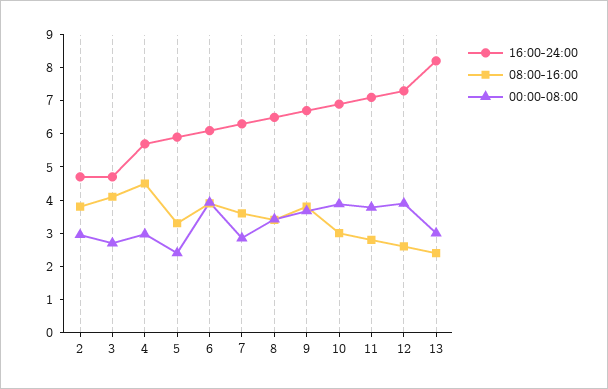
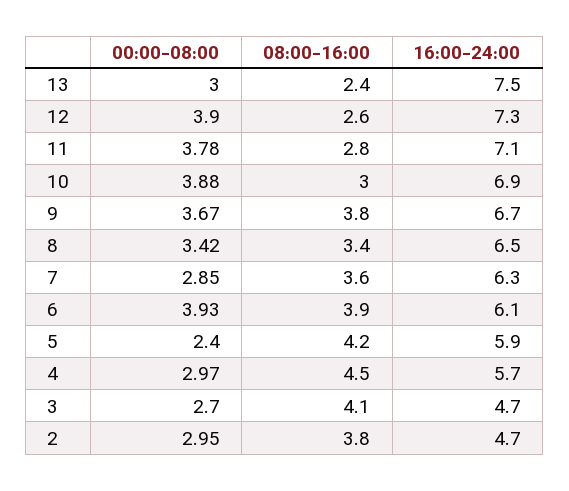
  {
    "16:00-24:00": {
      "2": 4.7,
      "3": 4.7,
      "4": 5.7,
      "5": 5.9,
      "6": 6.1,
      "7": 6.3,
      "8": 6.5,
      "9": 6.7,
      "10": 6.9,
      "11": 7.1,
      "12": 7.3,
-     "13": 8.25
+     "13": 7.5
    },
    "08:00-16:00": {
      "2": 3.8,
      "3": 4.1,
      "4": 4.5,
-     "5": 3.25,
+     "5": 4.2,
      "6": 3.9,
      "7": 3.6,
      "8": 3.4,
      "9": 3.8,
      "10": 3,
      "11": 2.8,
      "12": 2.6,
      "13": 2.4
    },
    "00:00-08:00": {
      "2": 2.95,
      "3": 2.7,
      "4": 2.97,
      "5": 2.4,
      "6": 3.93,
      "7": 2.85,
      "8": 3.42,
      "9": 3.67,
      "10": 3.88,
      "11": 3.78,
      "12": 3.9,
      "13": 3
    }
  }

